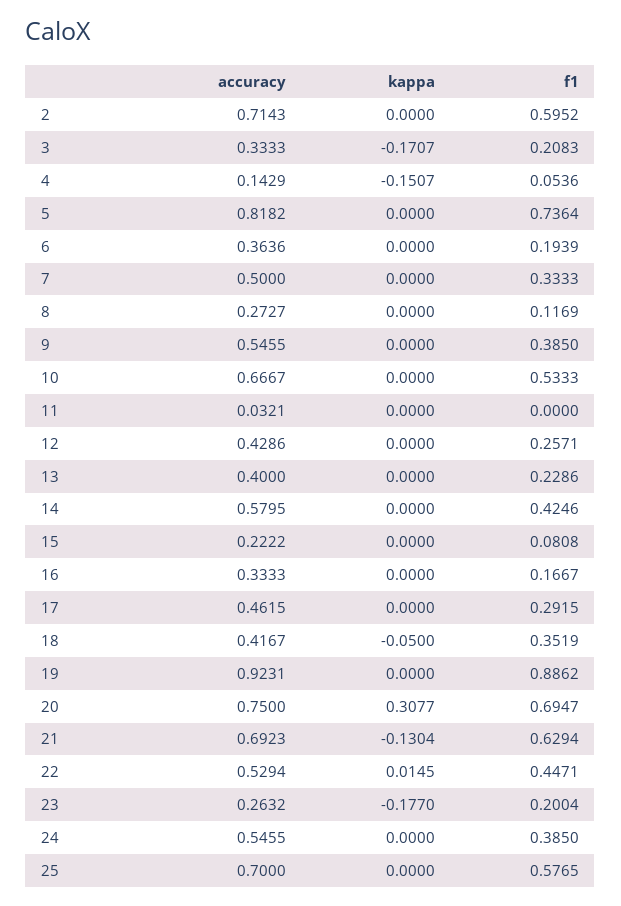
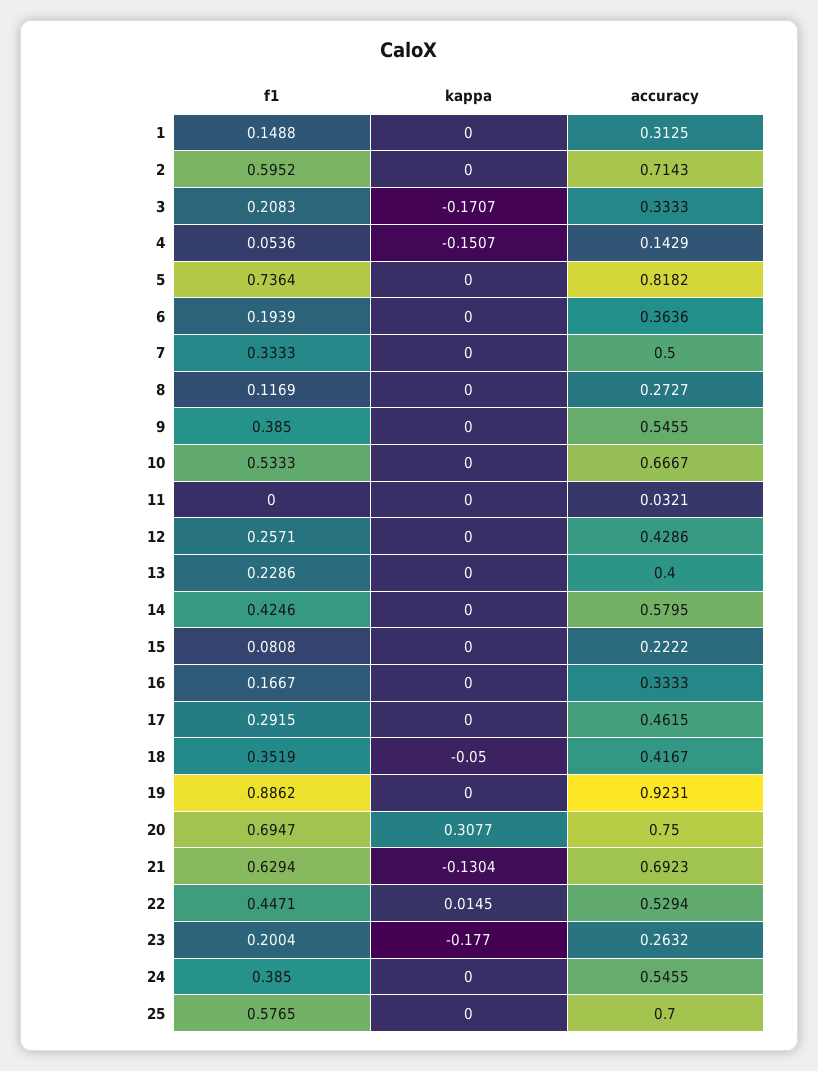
  {
    "accuracy": {
      "2": 0.7143,
      "3": 0.3333,
      "4": 0.1429,
      "5": 0.8182,
      "6": 0.3636,
      "7": 0.5,
      "8": 0.2727,
      "9": 0.5455,
      "10": 0.6667,
      "11": 0.0321,
      "12": 0.4286,
      "13": 0.4,
      "14": 0.5795,
      "15": 0.2222,
      "16": 0.3333,
      "17": 0.4615,
      "18": 0.4167,
      "19": 0.9231,
      "20": 0.75,
      "21": 0.6923,
      "22": 0.5294,
      "23": 0.2632,
      "24": 0.5455,
-     "25": 0.7
+     "25": 0.7,
+     "1": 0.3125
    },
    "kappa": {
      "2": 0,
      "3": -0.1707,
      "4": -0.1507,
      "5": 0,
      "6": 0,
      "7": 0,
      "8": 0,
      "9": 0,
      "10": 0,
      "11": 0,
      "12": 0,
      "13": 0,
      "14": 0,
      "15": 0,
      "16": 0,
      "17": 0,
      "18": -0.05,
      "19": 0,
      "20": 0.3077,
      "21": -0.1304,
      "22": 0.0145,
      "23": -0.177,
      "24": 0,
-     "25": 0
+     "25": 0,
+     "1": 0
    },
    "f1": {
      "2": 0.5952,
      "3": 0.2083,
      "4": 0.0536,
      "5": 0.7364,
      "6": 0.1939,
      "7": 0.3333,
      "8": 0.1169,
      "9": 0.385,
      "10": 0.5333,
      "11": 0,
      "12": 0.2571,
      "13": 0.2286,
      "14": 0.4246,
      "15": 0.0808,
      "16": 0.1667,
      "17": 0.2915,
      "18": 0.3519,
      "19": 0.8862,
      "20": 0.6947,
      "21": 0.6294,
      "22": 0.4471,
      "23": 0.2004,
      "24": 0.385,
-     "25": 0.5765
+     "25": 0.5765,
+     "1": 0.1488
    }
  }

